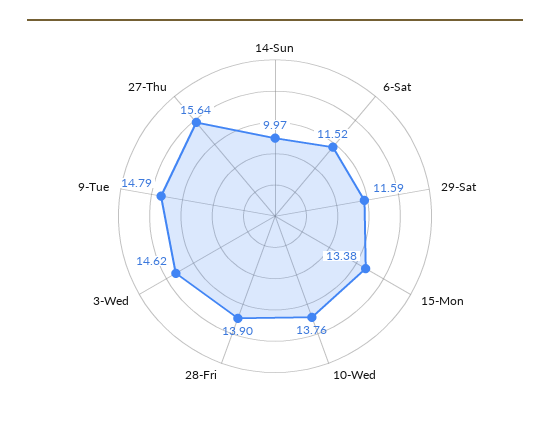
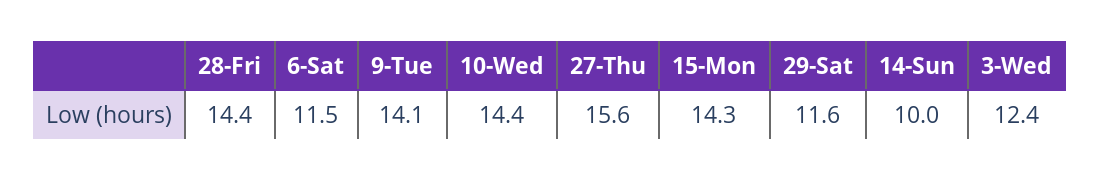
  {
    "14-Sun": 9.97,
    "6-Sat": 11.52,
    "29-Sat": 11.59,
-   "15-Mon": 13.38,
+   "15-Mon": 14.3,
-   "10-Wed": 13.76,
+   "10-Wed": 14.4,
-   "28-Fri": 13.9,
+   "28-Fri": 14.4,
-   "3-Wed": 14.62,
+   "3-Wed": 12.4,
-   "9-Tue": 14.79,
+   "9-Tue": 14.1,
    "27-Thu": 15.64
  }

